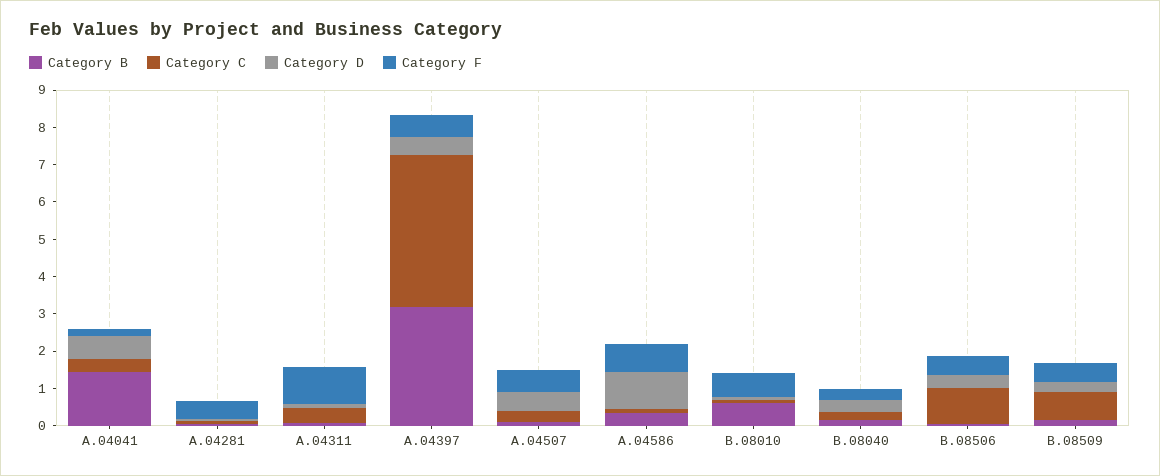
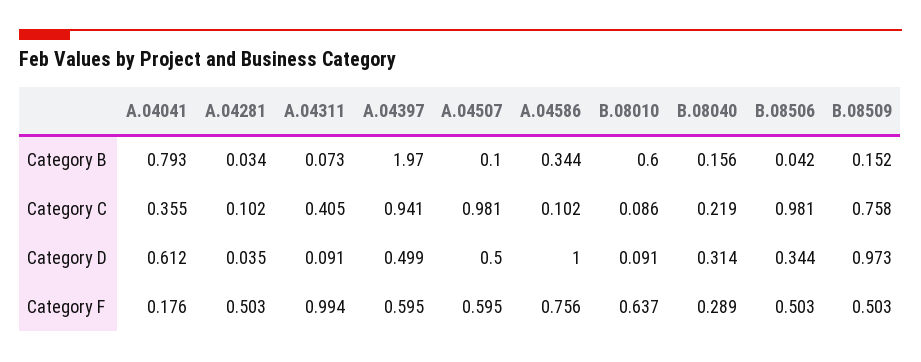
  {
    "Category B": {
-     "A.04041": 1.5,
+     "A.04041": 0.793,
      "A.04281": 0.034,
      "A.04311": 0.073,
-     "A.04397": 3.25,
+     "A.04397": 1.97,
      "A.04507": 0.1,
      "A.04586": 0.344,
      "B.08010": 0.6,
      "B.08040": 0.156,
      "B.08506": 0.042,
      "B.08509": 0.152
    },
    "Category C": {
      "A.04041": 0.355,
      "A.04281": 0.102,
      "A.04311": 0.405,
-     "A.04397": 4,
+     "A.04397": 0.941,
-     "A.04507": 0.25,
+     "A.04507": 0.981,
      "A.04586": 0.102,
      "B.08010": 0.086,
      "B.08040": 0.219,
      "B.08506": 0.981,
      "B.08509": 0.758
    },
    "Category D": {
      "A.04041": 0.612,
      "A.04281": 0.035,
      "A.04311": 0.091,
      "A.04397": 0.499,
      "A.04507": 0.5,
      "A.04586": 1,
      "B.08010": 0.091,
      "B.08040": 0.314,
      "B.08506": 0.344,
-     "B.08509": 0.25
+     "B.08509": 0.973
    },
    "Category F": {
      "A.04041": 0.176,
      "A.04281": 0.503,
      "A.04311": 0.994,
      "A.04397": 0.595,
      "A.04507": 0.595,
      "A.04586": 0.756,
      "B.08010": 0.637,
      "B.08040": 0.289,
      "B.08506": 0.503,
      "B.08509": 0.503
    }
  }

